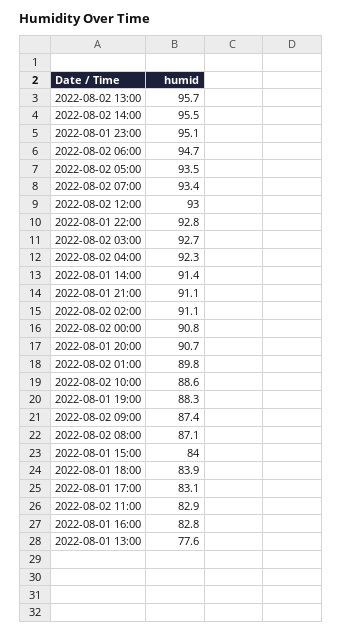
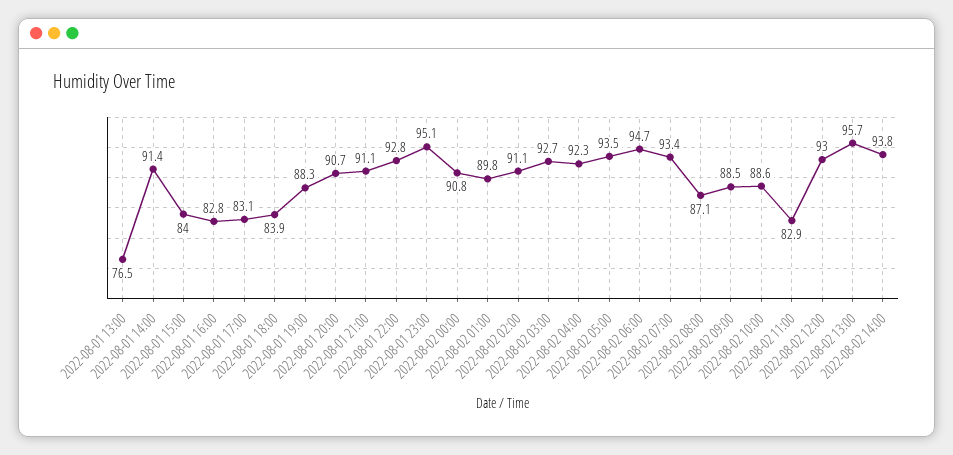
  {
    "2022-08-02 13:00": 95.7,
-   "2022-08-02 14:00": 95.5,
+   "2022-08-02 14:00": 93.8,
    "2022-08-01 23:00": 95.1,
    "2022-08-02 06:00": 94.7,
    "2022-08-02 05:00": 93.5,
    "2022-08-02 07:00": 93.4,
    "2022-08-02 12:00": 93,
    "2022-08-01 22:00": 92.8,
    "2022-08-02 03:00": 92.7,
    "2022-08-02 04:00": 92.3,
    "2022-08-01 14:00": 91.4,
    "2022-08-01 21:00": 91.1,
    "2022-08-02 02:00": 91.1,
    "2022-08-02 00:00": 90.8,
    "2022-08-01 20:00": 90.7,
    "2022-08-02 01:00": 89.8,
    "2022-08-02 10:00": 88.6,
    "2022-08-01 19:00": 88.3,
-   "2022-08-02 09:00": 87.4,
+   "2022-08-02 09:00": 88.5,
    "2022-08-02 08:00": 87.1,
    "2022-08-01 15:00": 84,
    "2022-08-01 18:00": 83.9,
    "2022-08-01 17:00": 83.1,
    "2022-08-02 11:00": 82.9,
    "2022-08-01 16:00": 82.8,
-   "2022-08-01 13:00": 77.6
+   "2022-08-01 13:00": 76.5
  }

